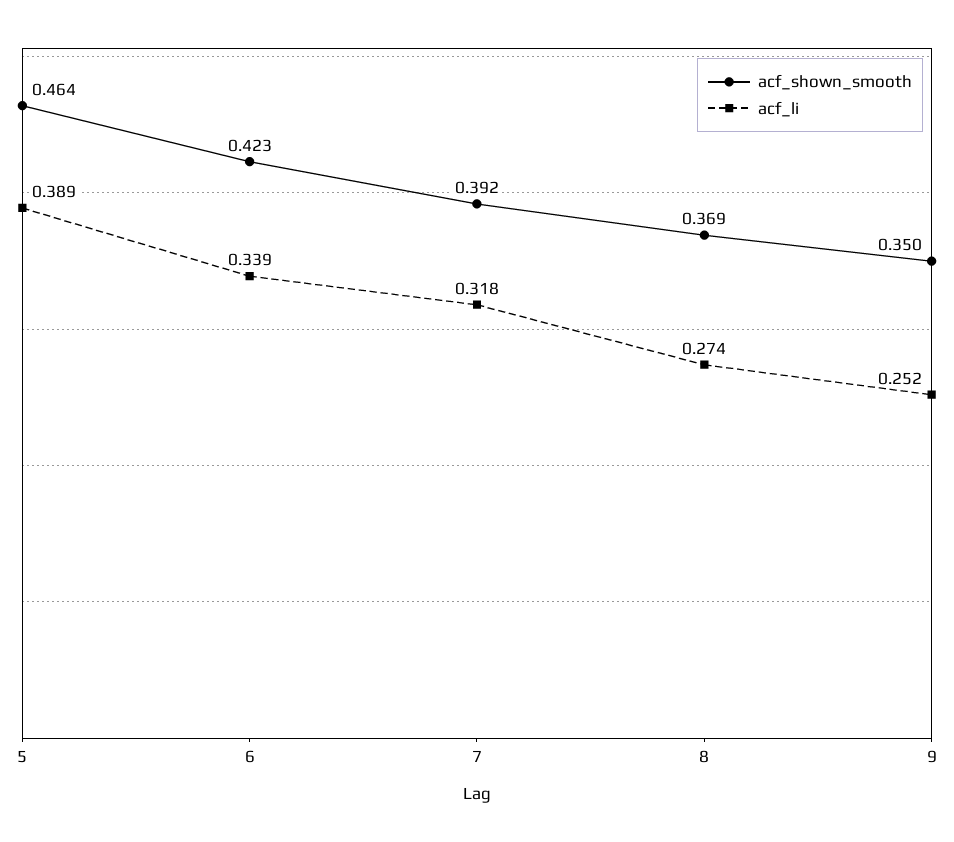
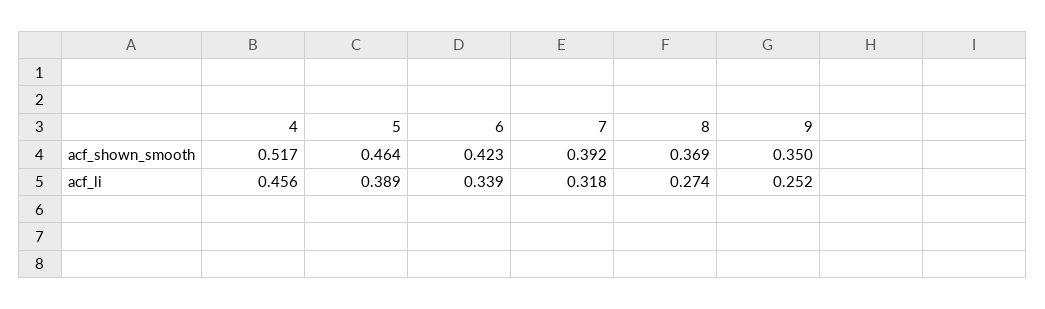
  {
    "acf_shown_smooth": {
      "5": 0.464,
      "6": 0.423,
      "7": 0.392,
      "8": 0.369,
-     "9": 0.35
+     "9": 0.35,
+     "4": 0.517
    },
    "acf_li": {
      "5": 0.389,
      "6": 0.339,
      "7": 0.318,
      "8": 0.274,
-     "9": 0.252
+     "9": 0.252,
+     "4": 0.456
    }
  }

